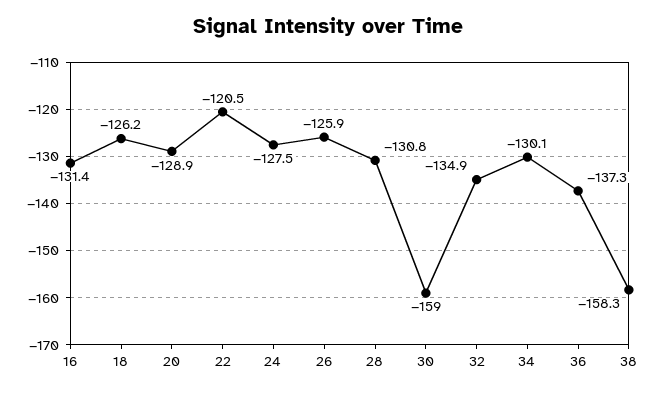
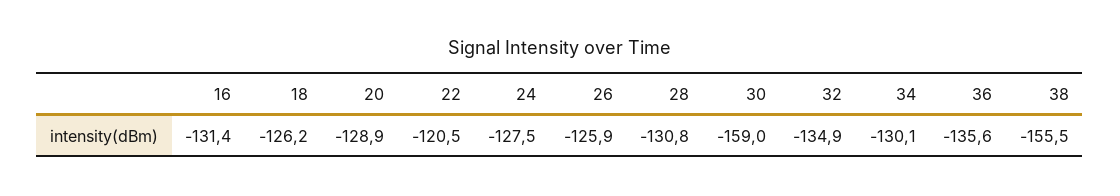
  {
    "16": -131.4,
    "18": -126.2,
    "20": -128.9,
    "22": -120.5,
    "24": -127.5,
    "26": -125.9,
    "28": -130.8,
    "30": -159,
    "32": -134.9,
    "34": -130.1,
-   "36": -137.3,
+   "36": -135.6,
-   "38": -158.3
+   "38": -155.5
  }

